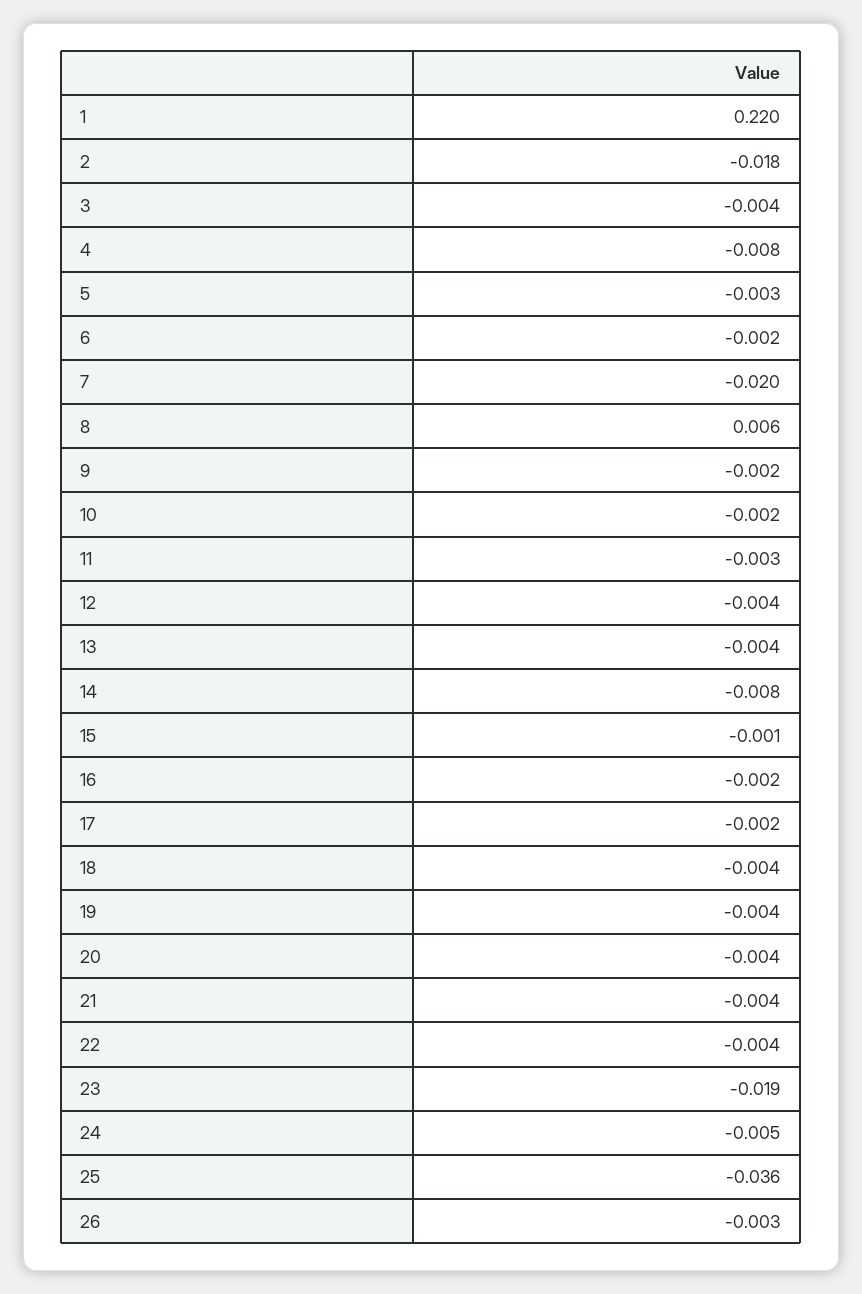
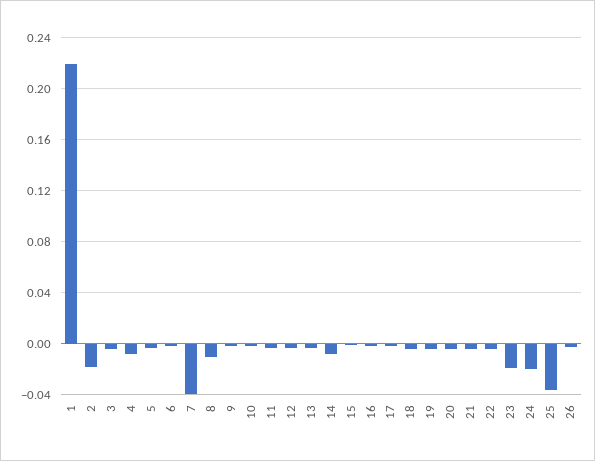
  {
    "1": 0.22,
    "2": -0.018,
    "3": -0.004,
    "4": -0.008,
    "5": -0.003,
    "6": -0.002,
-   "7": -0.02,
+   "7": -0.04,
-   "8": 0.006,
+   "8": -0.01,
    "9": -0.002,
    "10": -0.002,
    "11": -0.003,
    "12": -0.004,
    "13": -0.004,
    "14": -0.008,
    "15": -0.001,
    "16": -0.002,
    "17": -0.002,
    "18": -0.004,
    "19": -0.004,
    "20": -0.004,
    "21": -0.004,
    "22": -0.004,
    "23": -0.019,
-   "24": -0.005,
+   "24": -0.02,
    "25": -0.036,
    "26": -0.003
  }

